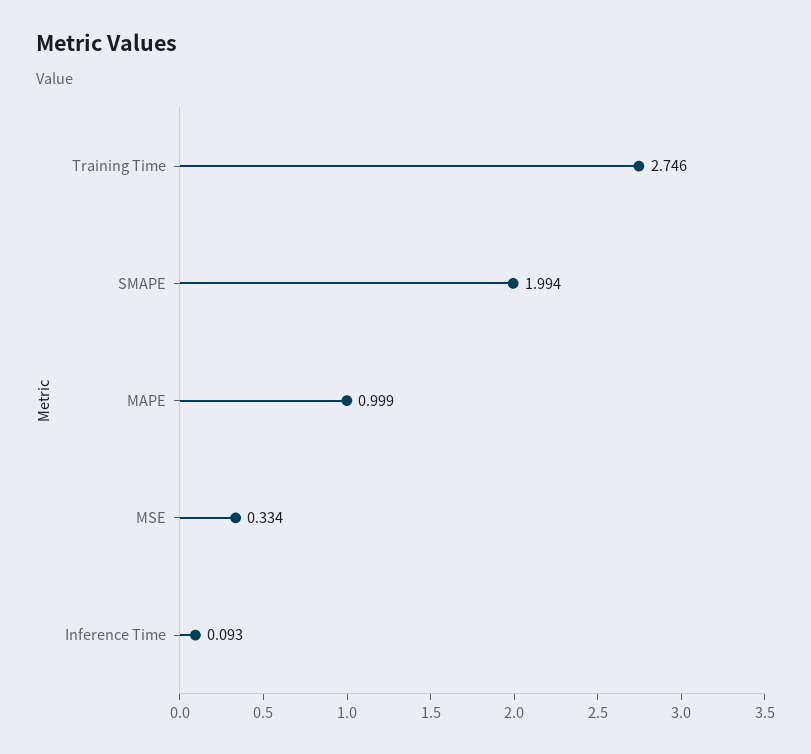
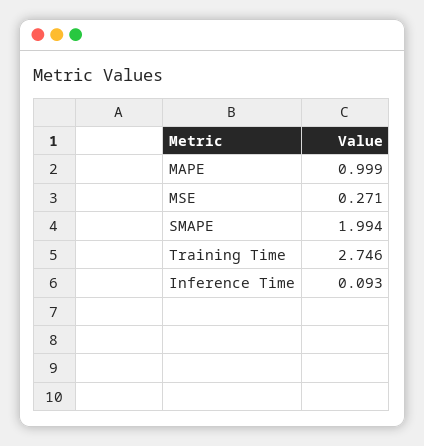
  {
    "Training Time": 2.746,
    "SMAPE": 1.994,
    "MAPE": 0.999,
-   "MSE": 0.334,
+   "MSE": 0.271,
    "Inference Time": 0.093
  }

